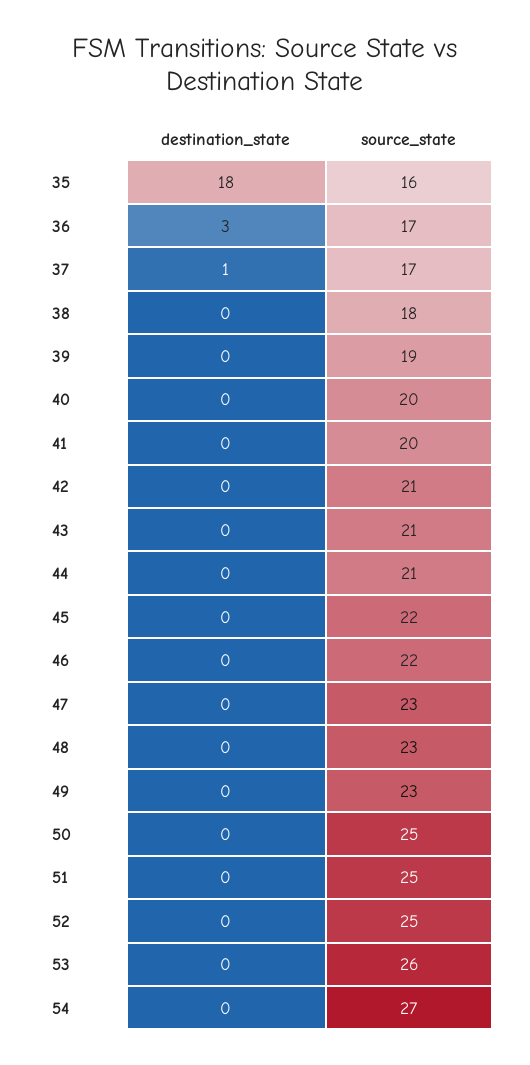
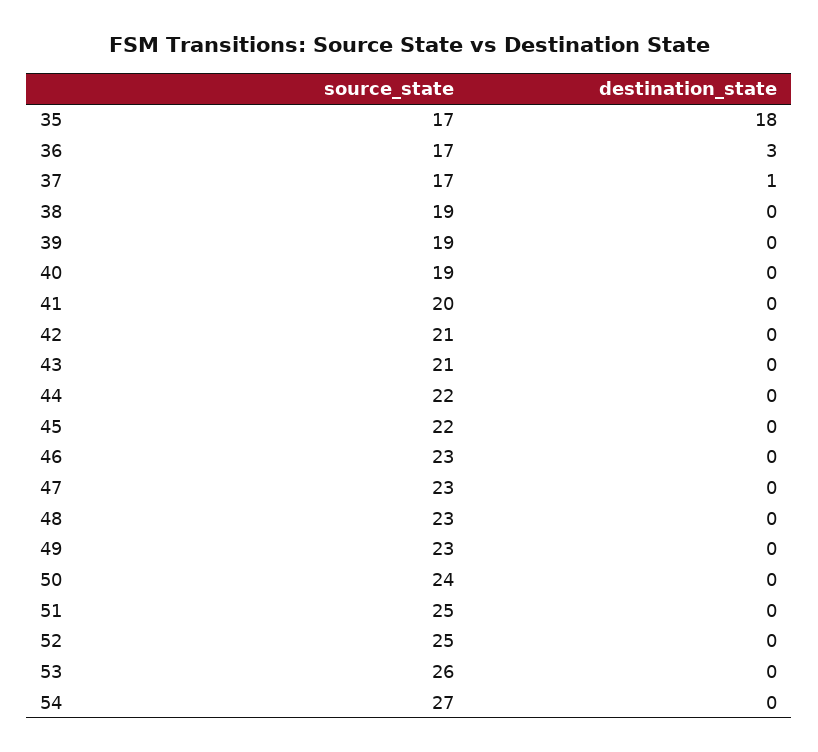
  {
    "destination_state": {
      "35": 18,
      "36": 3,
      "37": 1,
      "38": 0,
      "39": 0,
      "40": 0,
      "41": 0,
      "42": 0,
      "43": 0,
      "44": 0,
      "45": 0,
      "46": 0,
      "47": 0,
      "48": 0,
      "49": 0,
      "50": 0,
      "51": 0,
      "52": 0,
      "53": 0,
      "54": 0
    },
    "source_state": {
-     "35": 16,
+     "35": 17,
      "36": 17,
      "37": 17,
-     "38": 18,
+     "38": 19,
      "39": 19,
-     "40": 20,
+     "40": 19,
      "41": 20,
      "42": 21,
      "43": 21,
-     "44": 21,
+     "44": 22,
      "45": 22,
-     "46": 22,
+     "46": 23,
      "47": 23,
      "48": 23,
      "49": 23,
-     "50": 25,
+     "50": 24,
      "51": 25,
      "52": 25,
      "53": 26,
      "54": 27
    }
  }

